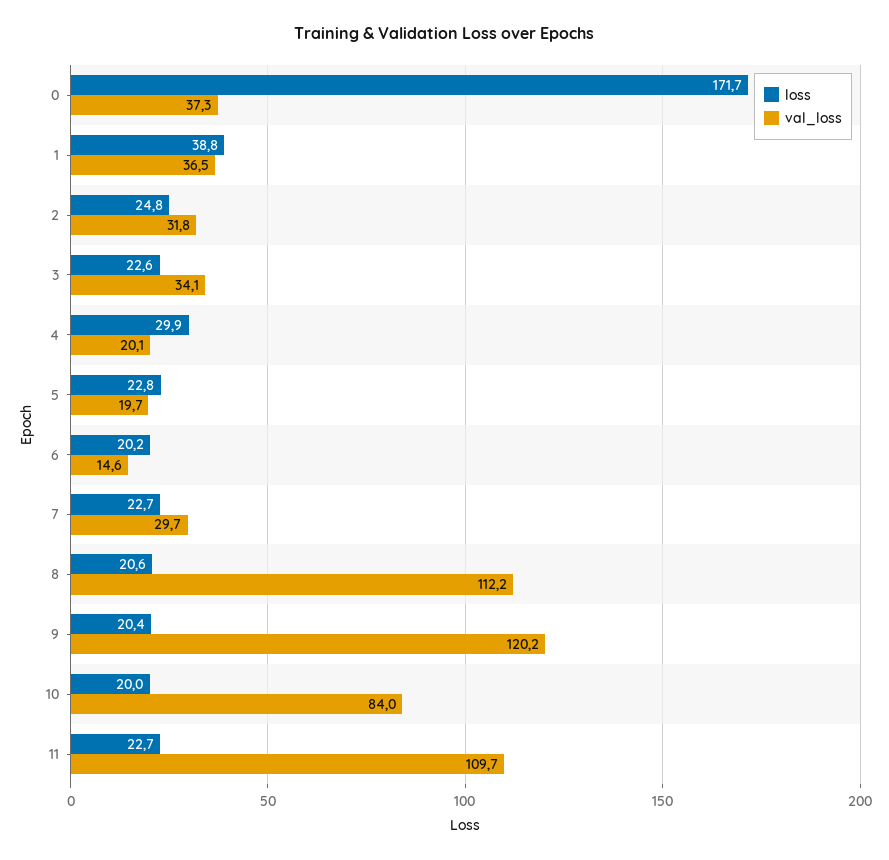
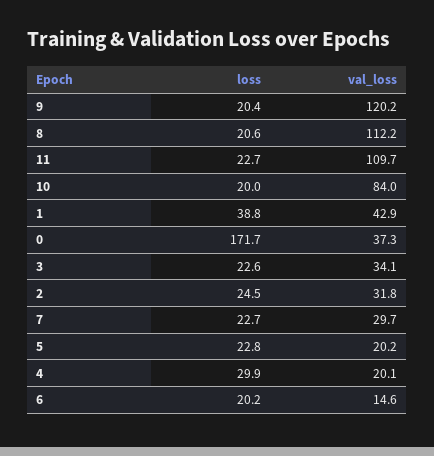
  {
    "loss": {
      "0": 171.7,
      "1": 38.8,
-     "2": 24.8,
+     "2": 24.5,
      "3": 22.6,
      "4": 29.9,
      "5": 22.8,
      "6": 20.2,
      "7": 22.7,
      "8": 20.6,
      "9": 20.4,
      "10": 20,
      "11": 22.7
    },
    "val_loss": {
      "0": 37.3,
-     "1": 36.5,
+     "1": 42.9,
      "2": 31.8,
      "3": 34.1,
      "4": 20.1,
-     "5": 19.7,
+     "5": 20.2,
      "6": 14.6,
      "7": 29.7,
      "8": 112.2,
      "9": 120.2,
      "10": 84,
      "11": 109.7
    }
  }

